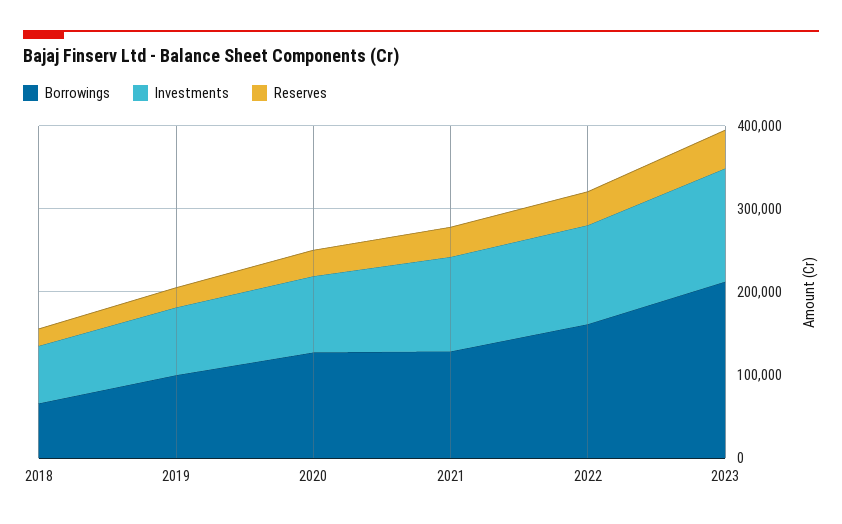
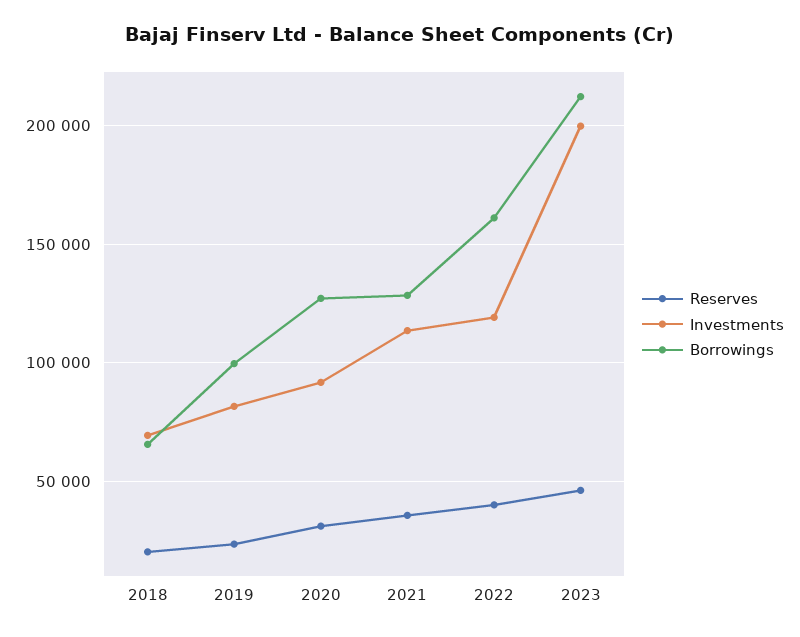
  {
    "Borrowings": {
      "2018": 65000,
      "2019": 100000,
      "2020": 125000,
      "2021": 130000,
      "2022": 160000,
      "2023": 210000
    },
    "Investments": {
      "2018": 70000,
      "2019": 80000,
      "2020": 90000,
      "2021": 115000,
      "2022": 120000,
-     "2023": 140000
+     "2023": 200000
    },
    "Reserves": {
      "2018": 20000,
      "2019": 25000,
      "2020": 30000,
      "2021": 35000,
      "2022": 40000,
      "2023": 45000
    }
  }

